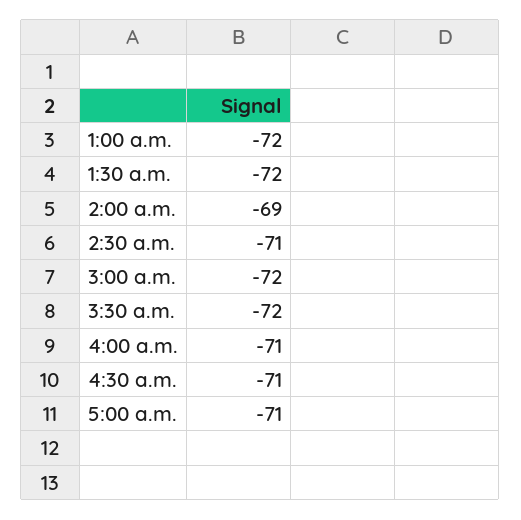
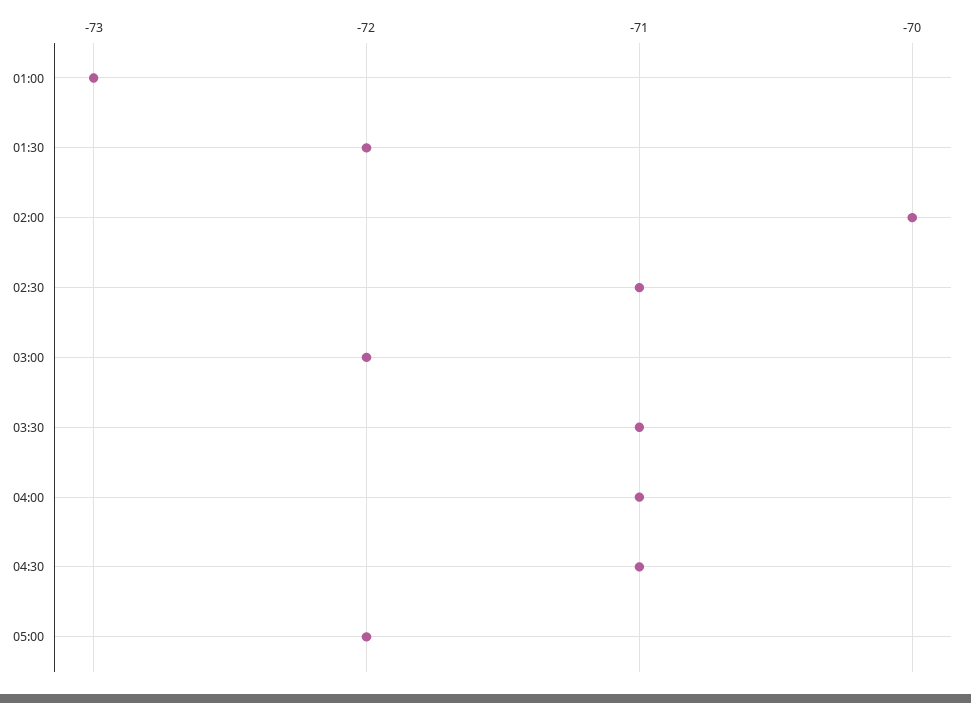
  {
-   "1:00 a.m.": -72,
+   "1:00 a.m.": -73,
    "1:30 a.m.": -72,
-   "2:00 a.m.": -69,
+   "2:00 a.m.": -70,
    "2:30 a.m.": -71,
    "3:00 a.m.": -72,
-   "3:30 a.m.": -72,
+   "3:30 a.m.": -71,
    "4:00 a.m.": -71,
    "4:30 a.m.": -71,
-   "5:00 a.m.": -71
+   "5:00 a.m.": -72
  }

